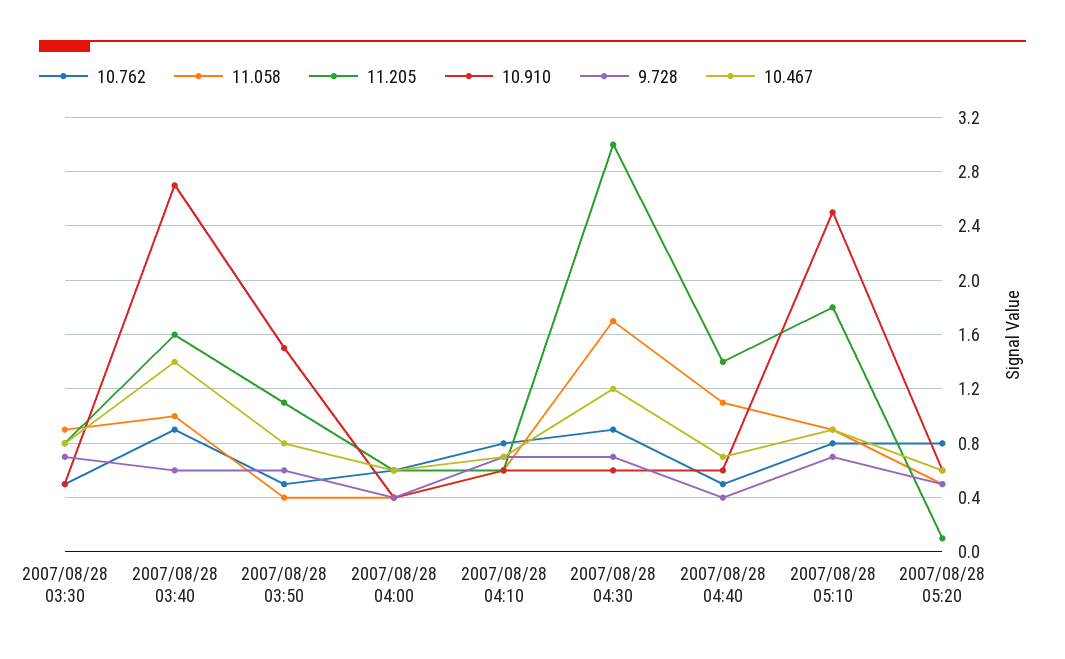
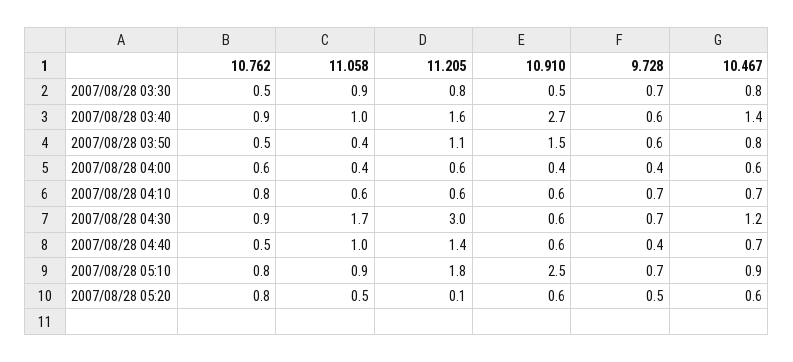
  {
    "10.762": {
      "2007/08/28 03:30": 0.5,
      "2007/08/28 03:40": 0.9,
      "2007/08/28 03:50": 0.5,
      "2007/08/28 04:00": 0.6,
      "2007/08/28 04:10": 0.8,
      "2007/08/28 04:30": 0.9,
      "2007/08/28 04:40": 0.5,
      "2007/08/28 05:10": 0.8,
      "2007/08/28 05:20": 0.8
    },
    "11.058": {
      "2007/08/28 03:30": 0.9,
      "2007/08/28 03:40": 1,
      "2007/08/28 03:50": 0.4,
      "2007/08/28 04:00": 0.4,
      "2007/08/28 04:10": 0.6,
      "2007/08/28 04:30": 1.7,
-     "2007/08/28 04:40": 1.1,
+     "2007/08/28 04:40": 1,
      "2007/08/28 05:10": 0.9,
      "2007/08/28 05:20": 0.5
    },
    "11.205": {
      "2007/08/28 03:30": 0.8,
      "2007/08/28 03:40": 1.6,
      "2007/08/28 03:50": 1.1,
      "2007/08/28 04:00": 0.6,
      "2007/08/28 04:10": 0.6,
      "2007/08/28 04:30": 3,
      "2007/08/28 04:40": 1.4,
      "2007/08/28 05:10": 1.8,
      "2007/08/28 05:20": 0.1
    },
    "10.910": {
      "2007/08/28 03:30": 0.5,
      "2007/08/28 03:40": 2.7,
      "2007/08/28 03:50": 1.5,
      "2007/08/28 04:00": 0.4,
      "2007/08/28 04:10": 0.6,
      "2007/08/28 04:30": 0.6,
      "2007/08/28 04:40": 0.6,
      "2007/08/28 05:10": 2.5,
      "2007/08/28 05:20": 0.6
    },
    "9.728": {
      "2007/08/28 03:30": 0.7,
      "2007/08/28 03:40": 0.6,
      "2007/08/28 03:50": 0.6,
      "2007/08/28 04:00": 0.4,
      "2007/08/28 04:10": 0.7,
      "2007/08/28 04:30": 0.7,
      "2007/08/28 04:40": 0.4,
      "2007/08/28 05:10": 0.7,
      "2007/08/28 05:20": 0.5
    },
    "10.467": {
      "2007/08/28 03:30": 0.8,
      "2007/08/28 03:40": 1.4,
      "2007/08/28 03:50": 0.8,
      "2007/08/28 04:00": 0.6,
      "2007/08/28 04:10": 0.7,
      "2007/08/28 04:30": 1.2,
      "2007/08/28 04:40": 0.7,
      "2007/08/28 05:10": 0.9,
      "2007/08/28 05:20": 0.6
    }
  }

